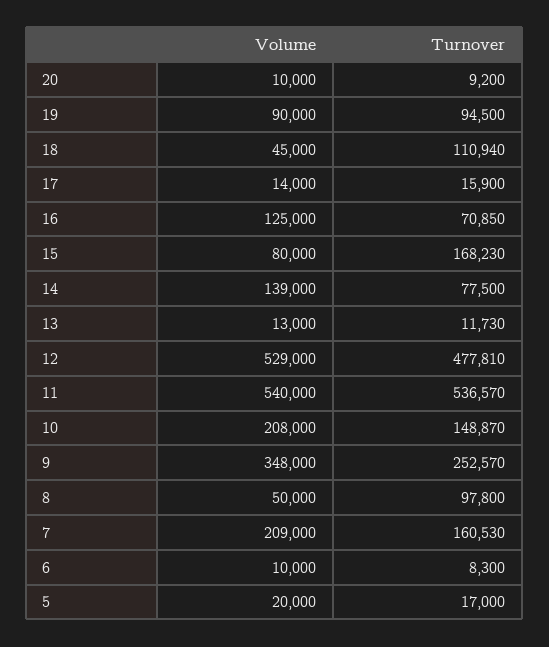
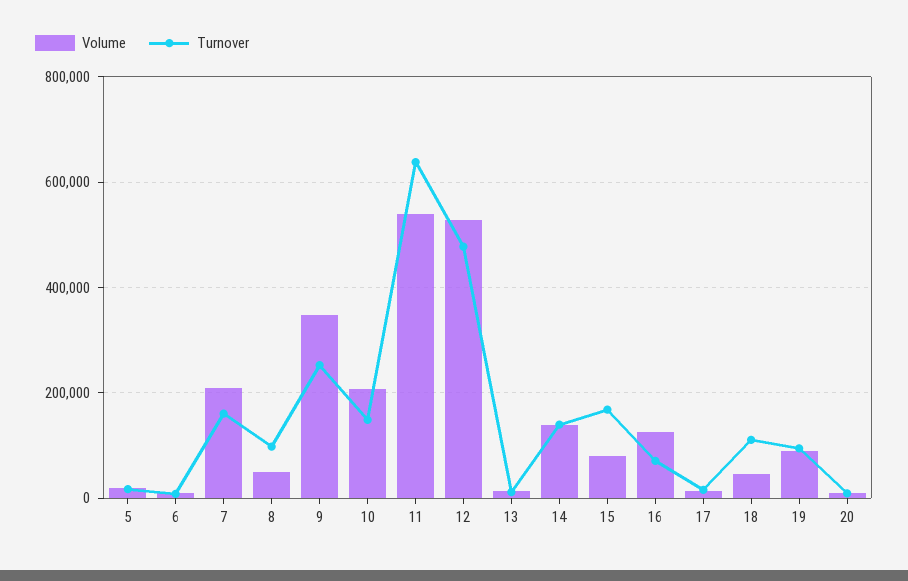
  {
    "Volume": {
      "20": 10000,
      "19": 90000,
      "18": 45000,
      "17": 14000,
      "16": 125000,
      "15": 80000,
      "14": 139000,
      "13": 13000,
      "12": 529000,
      "11": 540000,
      "10": 208000,
      "9": 348000,
      "8": 50000,
      "7": 209000,
      "6": 10000,
      "5": 20000
    },
    "Turnover": {
      "20": 9200,
      "19": 94500,
      "18": 110940,
      "17": 15900,
      "16": 70850,
      "15": 168230,
-     "14": 77500,
+     "14": 140000,
      "13": 11730,
      "12": 477810,
-     "11": 536570,
+     "11": 640000,
      "10": 148870,
      "9": 252570,
      "8": 97800,
      "7": 160530,
      "6": 8300,
      "5": 17000
    }
  }

